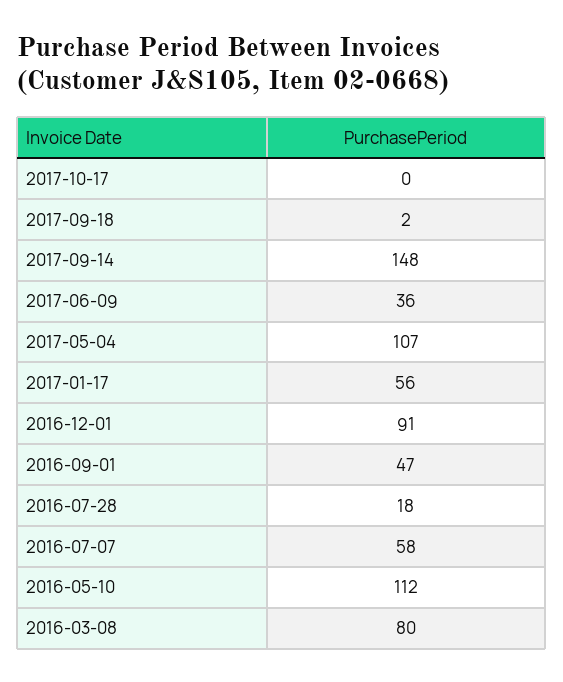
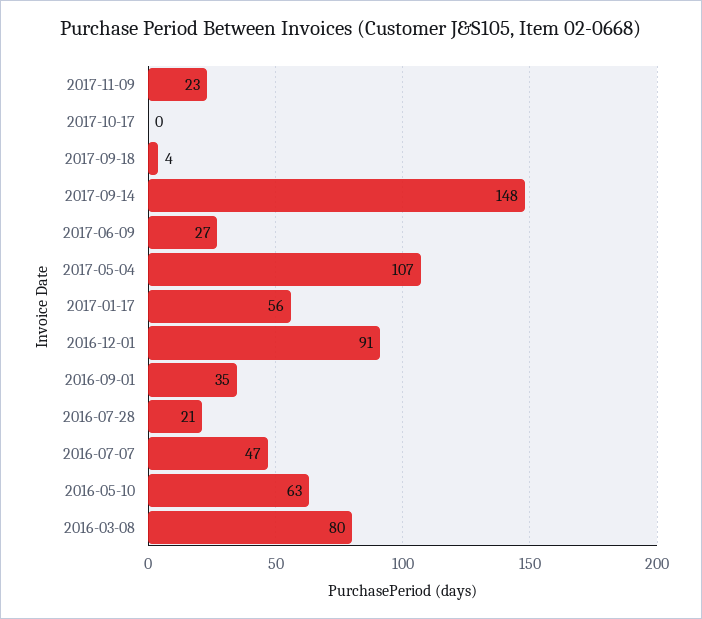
  {
    "2017-10-17": 0,
-   "2017-09-18": 2,
+   "2017-09-18": 4,
    "2017-09-14": 148,
-   "2017-06-09": 36,
+   "2017-06-09": 27,
    "2017-05-04": 107,
    "2017-01-17": 56,
    "2016-12-01": 91,
-   "2016-09-01": 47,
+   "2016-09-01": 35,
-   "2016-07-28": 18,
+   "2016-07-28": 21,
-   "2016-07-07": 58,
+   "2016-07-07": 47,
-   "2016-05-10": 112,
+   "2016-05-10": 63,
-   "2016-03-08": 80
+   "2016-03-08": 80,
+   "2017-11-09": 23
  }

